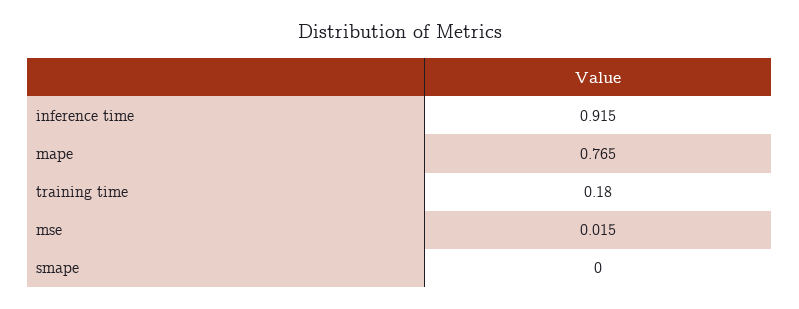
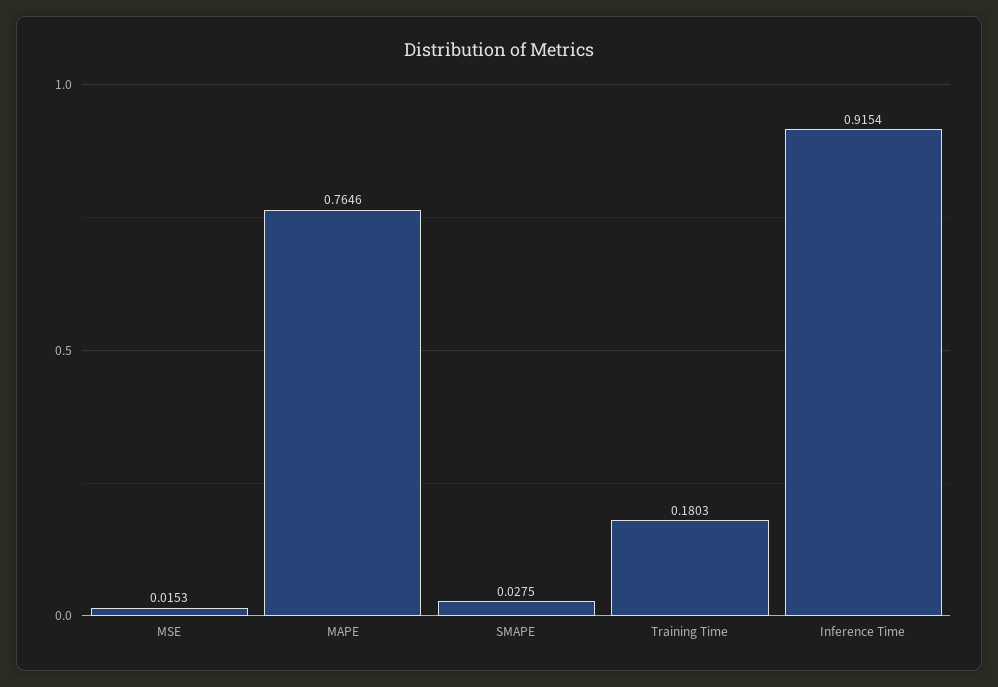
  {
    "inference time": 0.9154,
    "mape": 0.7646,
    "training time": 0.1803,
    "mse": 0.0153,
-   "smape": 0
+   "smape": 0.0275
  }

